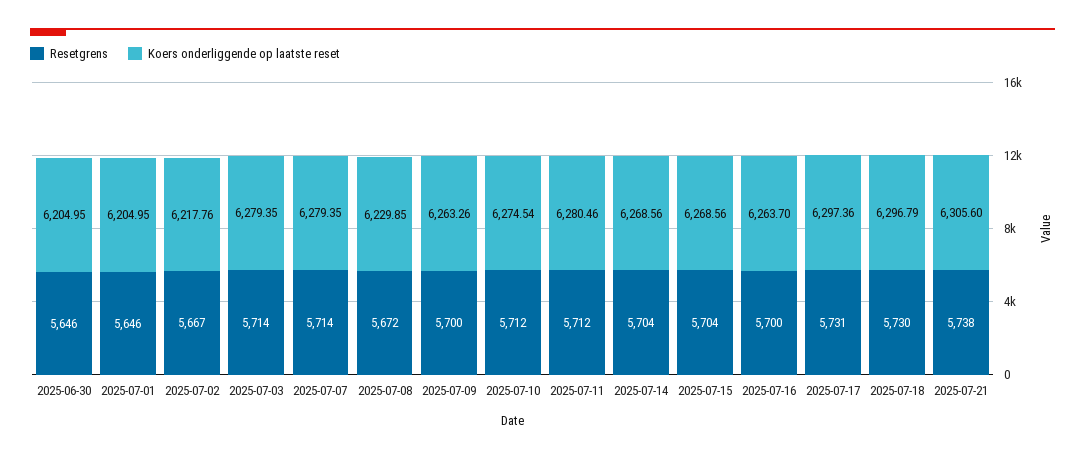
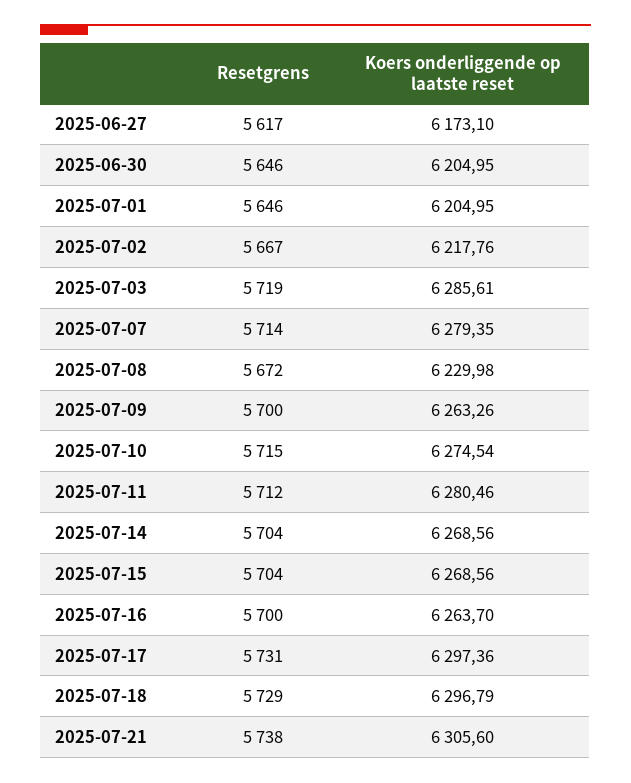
  {
    "Resetgrens": {
      "2025-06-30": 5646,
      "2025-07-01": 5646,
      "2025-07-02": 5667,
-     "2025-07-03": 5714,
+     "2025-07-03": 5719,
      "2025-07-07": 5714,
      "2025-07-08": 5672,
      "2025-07-09": 5700,
-     "2025-07-10": 5712,
+     "2025-07-10": 5715,
      "2025-07-11": 5712,
      "2025-07-14": 5704,
      "2025-07-15": 5704,
      "2025-07-16": 5700,
      "2025-07-17": 5731,
-     "2025-07-18": 5730,
+     "2025-07-18": 5729,
-     "2025-07-21": 5738
+     "2025-07-21": 5738,
+     "2025-06-27": 5617
    },
    "Koers onderliggende op laatste reset": {
      "2025-06-30": 6204.95,
      "2025-07-01": 6204.95,
      "2025-07-02": 6217.76,
-     "2025-07-03": 6279.35,
+     "2025-07-03": 6285.61,
      "2025-07-07": 6279.35,
-     "2025-07-08": 6229.85,
+     "2025-07-08": 6229.98,
      "2025-07-09": 6263.26,
      "2025-07-10": 6274.54,
      "2025-07-11": 6280.46,
      "2025-07-14": 6268.56,
      "2025-07-15": 6268.56,
      "2025-07-16": 6263.7,
      "2025-07-17": 6297.36,
      "2025-07-18": 6296.79,
-     "2025-07-21": 6305.6
+     "2025-07-21": 6305.6,
+     "2025-06-27": 6173.1
    }
  }

